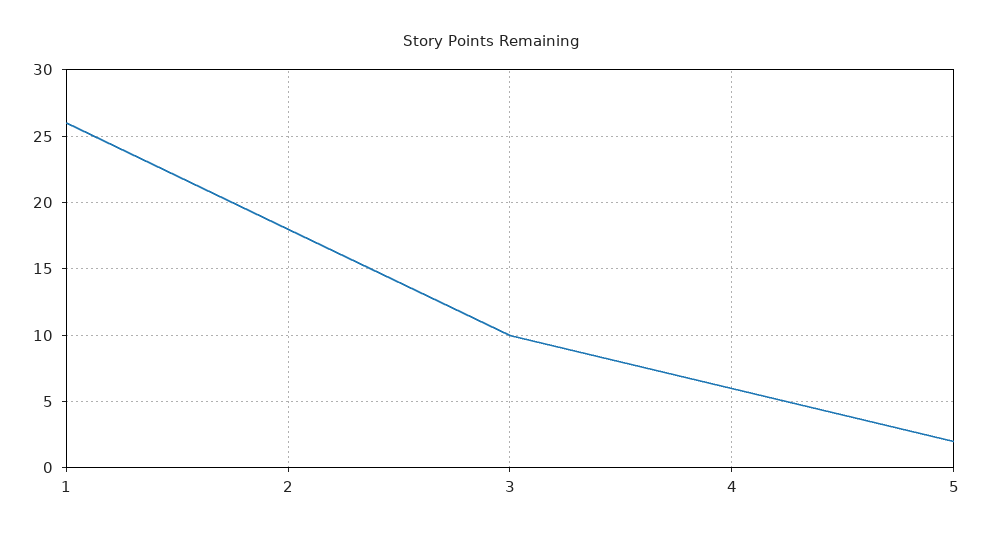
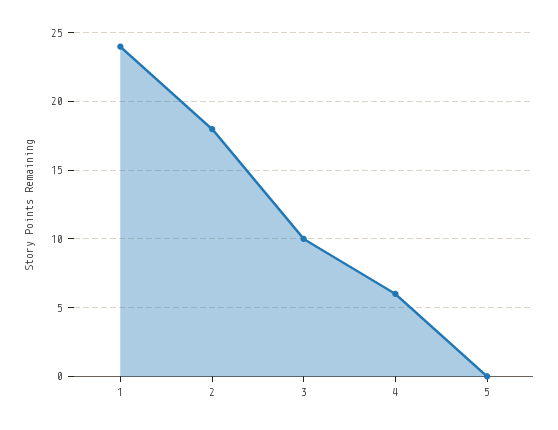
  {
-   "1": 26,
+   "1": 24,
    "2": 18,
    "3": 10,
    "4": 6,
-   "5": 2
+   "5": 0
  }

